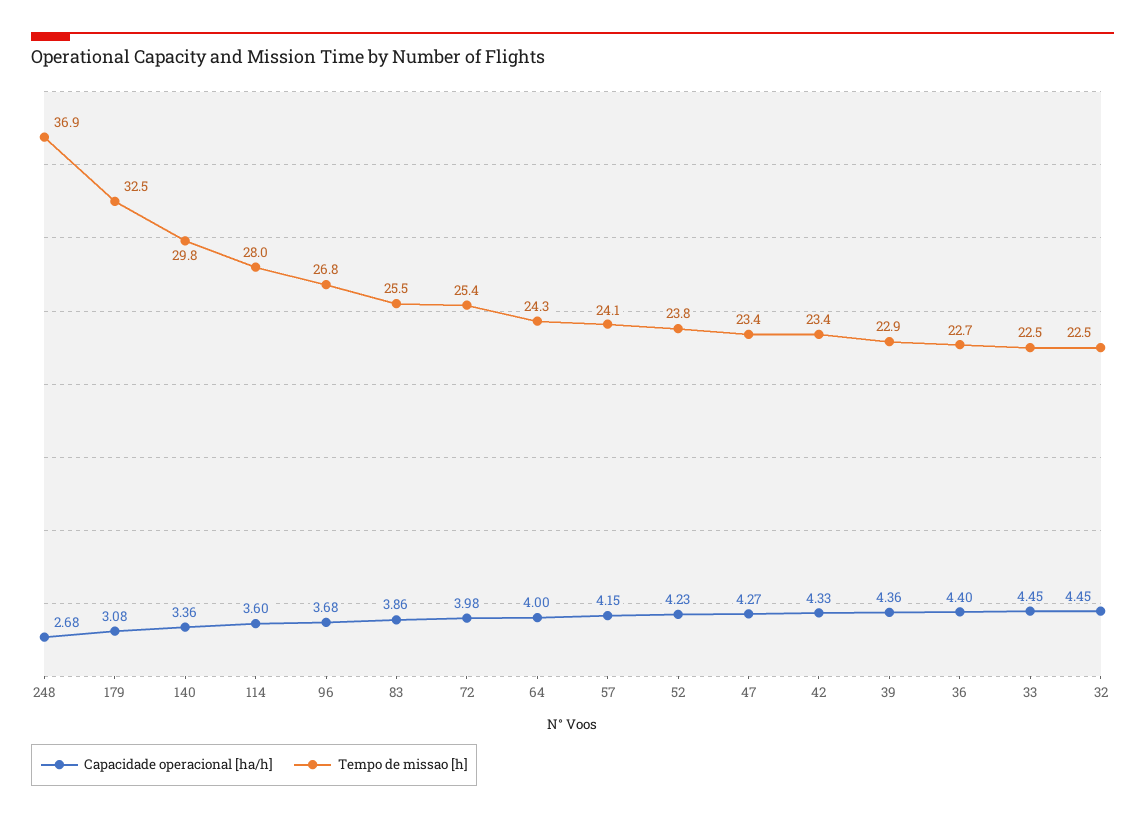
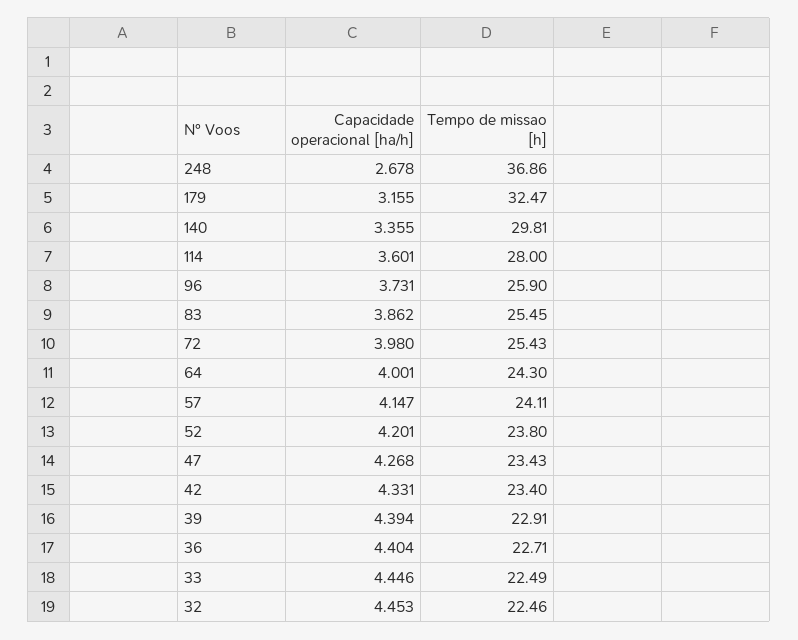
  {
    "Capacidade operacional [ha/h]": {
      "248": 2.678,
-     "179": 3.08,
+     "179": 3.155,
      "140": 3.355,
      "114": 3.601,
-     "96": 3.68,
+     "96": 3.731,
      "83": 3.862,
      "72": 3.98,
      "64": 4.001,
      "57": 4.147,
-     "52": 4.23,
+     "52": 4.201,
      "47": 4.268,
      "42": 4.331,
-     "39": 4.36,
+     "39": 4.394,
      "36": 4.404,
      "33": 4.446,
      "32": 4.453
    },
    "Tempo de missao [h]": {
      "248": 36.86,
      "179": 32.47,
      "140": 29.81,
      "114": 28,
-     "96": 26.8,
+     "96": 25.9,
      "83": 25.45,
      "72": 25.43,
      "64": 24.3,
      "57": 24.11,
      "52": 23.8,
      "47": 23.43,
      "42": 23.4,
      "39": 22.91,
      "36": 22.71,
      "33": 22.49,
      "32": 22.46
    }
  }

